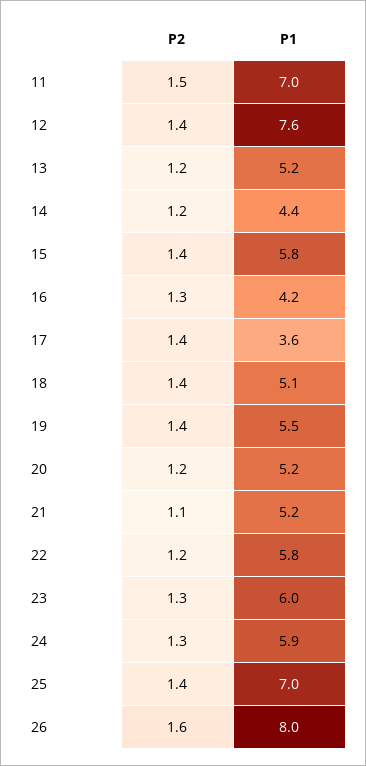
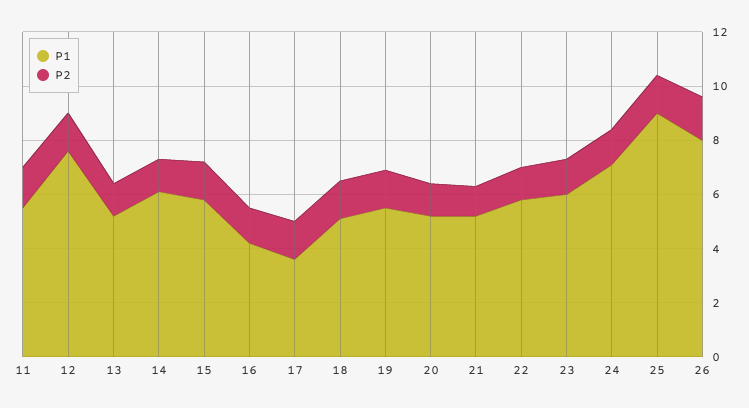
  {
    "P2": {
      "11": 1.5,
      "12": 1.4,
      "13": 1.2,
      "14": 1.2,
      "15": 1.4,
      "16": 1.3,
      "17": 1.4,
      "18": 1.4,
      "19": 1.4,
      "20": 1.2,
      "21": 1.1,
      "22": 1.2,
      "23": 1.3,
      "24": 1.3,
      "25": 1.4,
      "26": 1.6
    },
    "P1": {
-     "11": 7,
+     "11": 5.5,
      "12": 7.6,
      "13": 5.2,
-     "14": 4.4,
+     "14": 6,
      "15": 5.8,
      "16": 4.2,
      "17": 3.6,
      "18": 5.1,
      "19": 5.5,
      "20": 5.2,
      "21": 5.2,
      "22": 5.8,
      "23": 6,
-     "24": 5.9,
+     "24": 7,
-     "25": 7,
+     "25": 9,
      "26": 8
    }
  }

